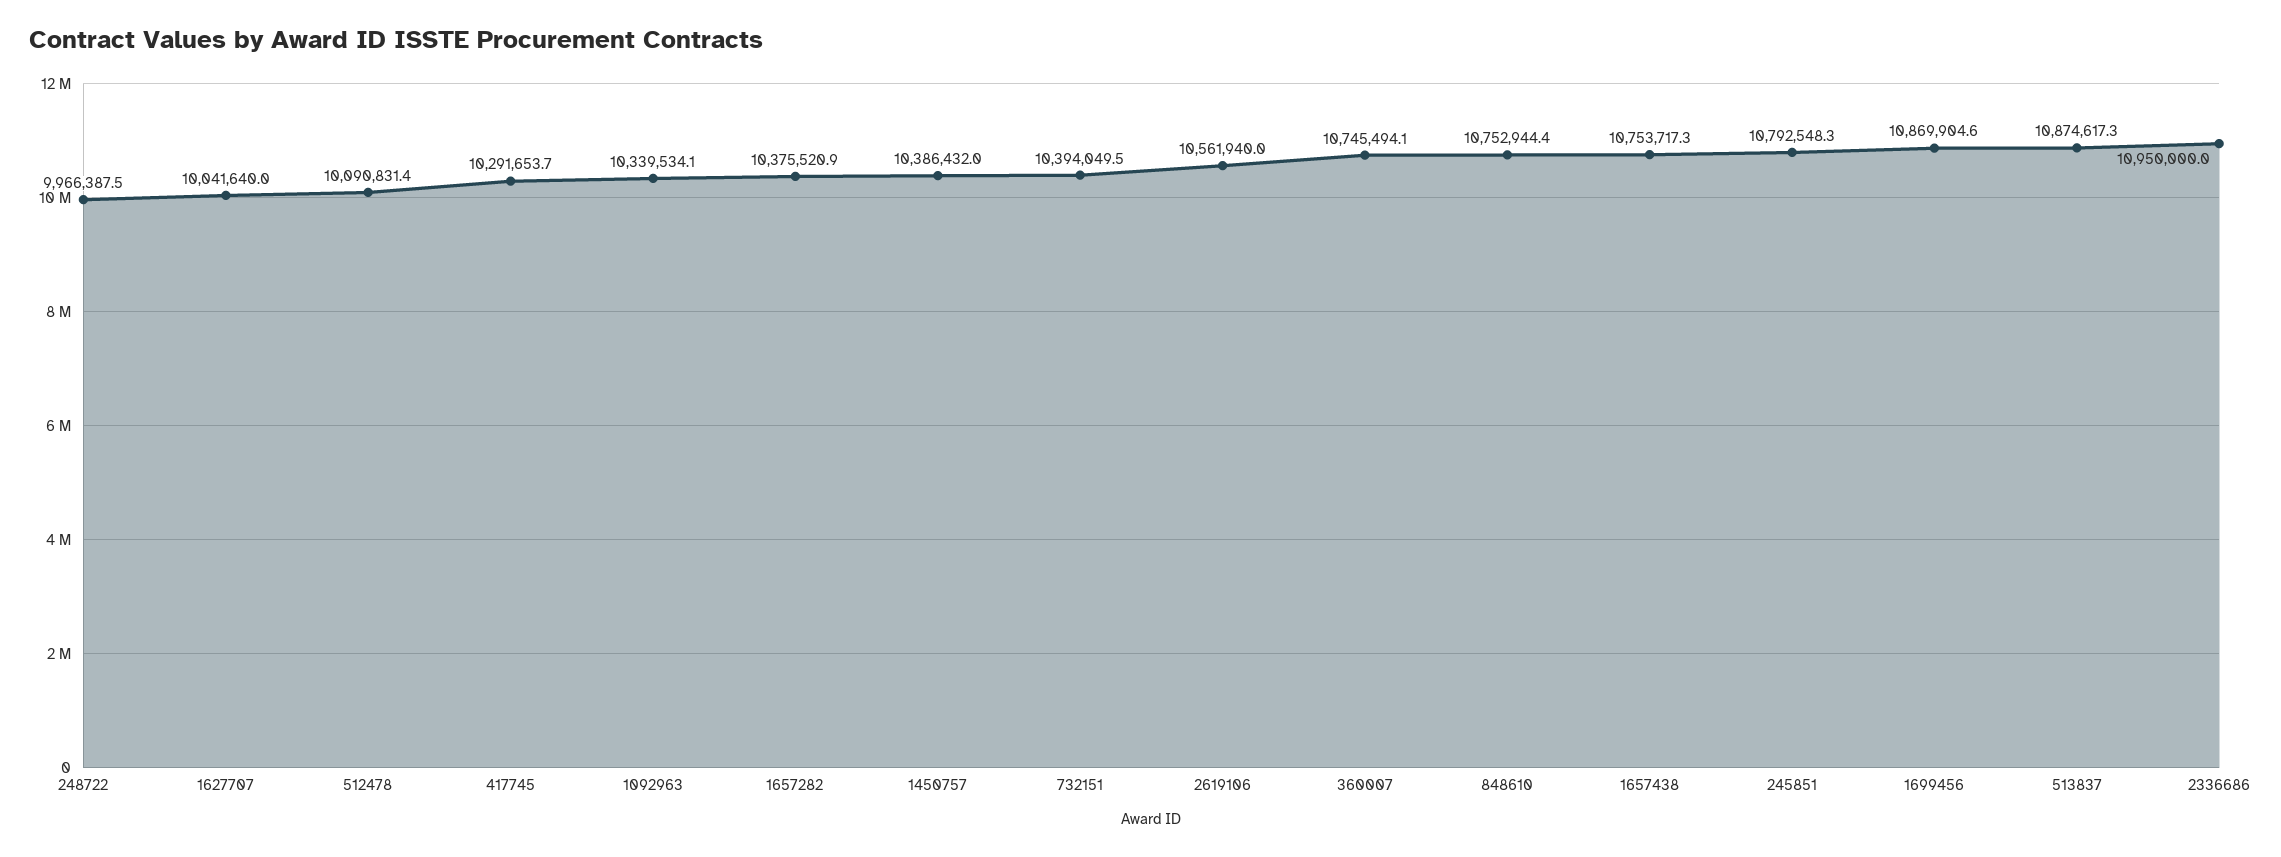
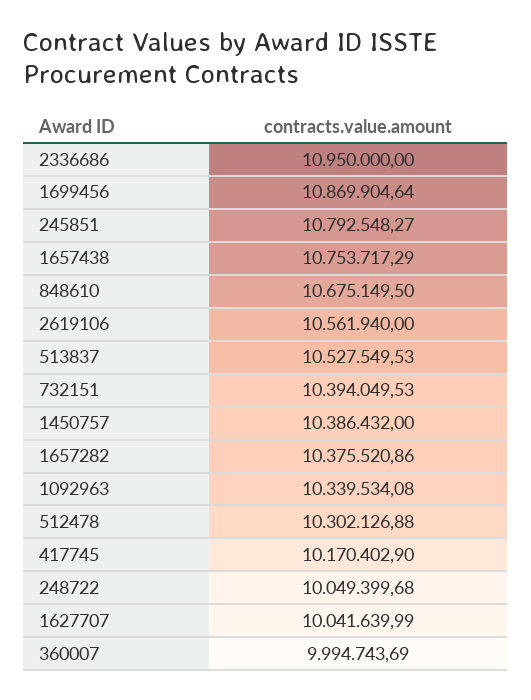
  {
-   "248722": 9966387.5,
+   "248722": 10049399.68,
    "1627707": 10041639.99,
-   "512478": 10090831.4,
+   "512478": 10302126.88,
-   "417745": 10291653.7,
+   "417745": 10170402.9,
    "1092963": 10339534.08,
    "1657282": 10375520.86,
    "1450757": 10386432,
    "732151": 10394049.53,
    "2619106": 10561940,
-   "360007": 10745494.1,
+   "360007": 9994743.69,
-   "848610": 10752944.4,
+   "848610": 10675149.5,
    "1657438": 10753717.29,
    "245851": 10792548.27,
    "1699456": 10869904.64,
-   "513837": 10874617.3,
+   "513837": 10527549.53,
    "2336686": 10950000
  }

